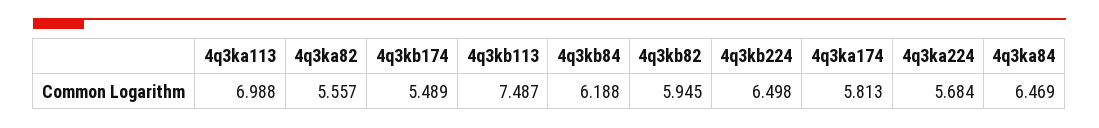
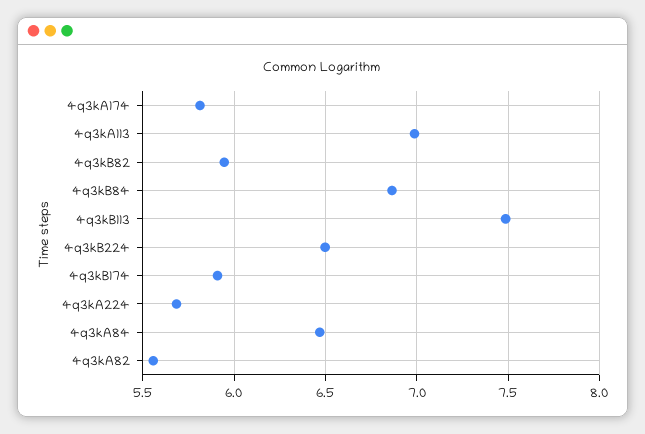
  {
    "4q3ka113": 6.988,
    "4q3ka82": 5.557,
-   "4q3kb174": 5.489,
+   "4q3kb174": 5.9,
    "4q3kb113": 7.487,
-   "4q3kb84": 6.188,
+   "4q3kb84": 6.85,
    "4q3kb82": 5.945,
    "4q3kb224": 6.498,
    "4q3ka174": 5.813,
    "4q3ka224": 5.684,
    "4q3ka84": 6.469
  }

